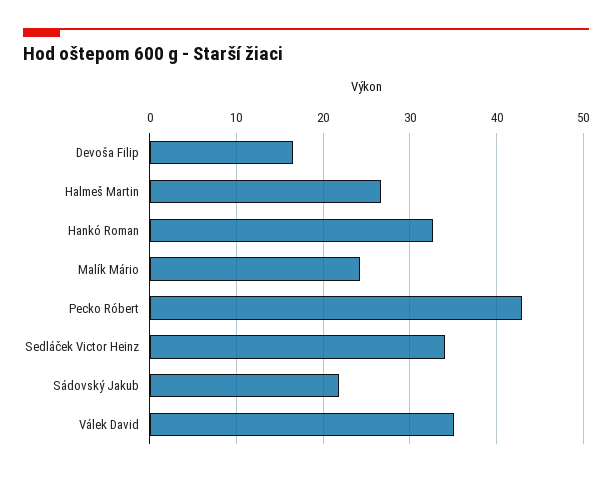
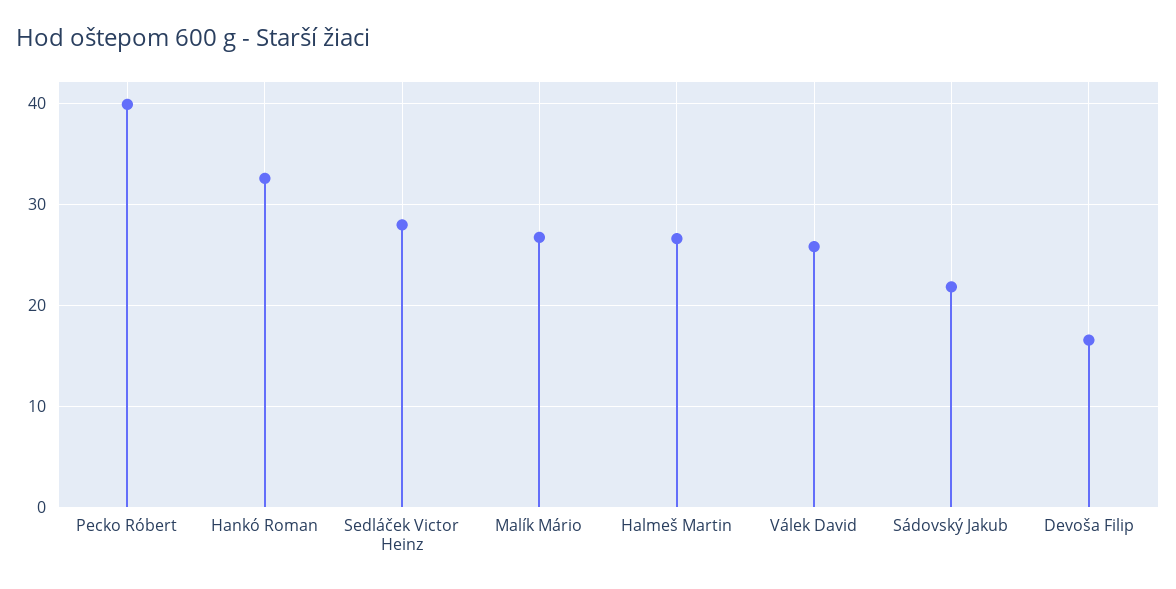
  {
    "Devoša Filip": 17,
    "Halmeš Martin": 27,
    "Hankó Roman": 33,
-   "Malík Mário": 24,
+   "Malík Mário": 27,
-   "Pecko Róbert": 43,
+   "Pecko Róbert": 40,
-   "Sedláček Victor Heinz": 34,
+   "Sedláček Victor Heinz": 28,
    "Sádovský Jakub": 22,
-   "Válek David": 35
+   "Válek David": 26
  }

